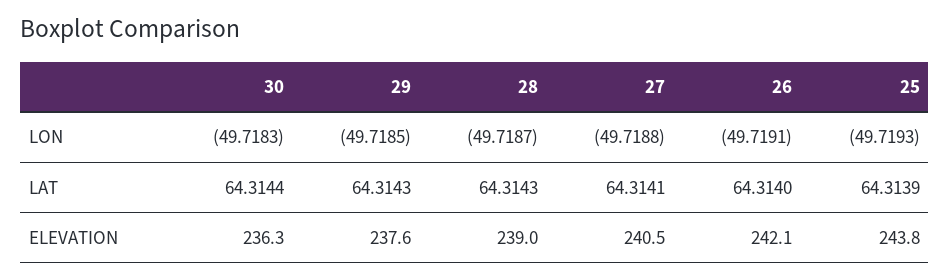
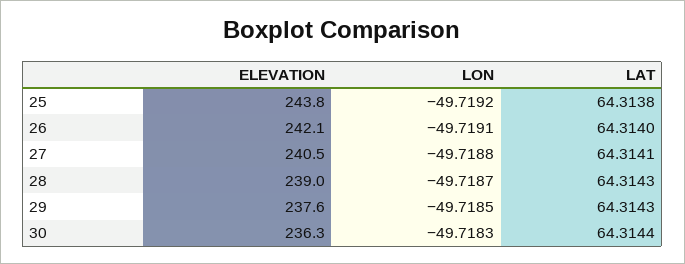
  {
    "30": {
      "LON": -49.7183,
      "LAT": 64.3144,
      "ELEVATION": 236.3
    },
    "29": {
      "LON": -49.7185,
      "LAT": 64.3143,
      "ELEVATION": 237.6
    },
    "28": {
      "LON": -49.7187,
      "LAT": 64.3143,
      "ELEVATION": 239
    },
    "27": {
      "LON": -49.7188,
      "LAT": 64.3141,
      "ELEVATION": 240.5
    },
    "26": {
      "LON": -49.7191,
      "LAT": 64.314,
      "ELEVATION": 242.1
    },
    "25": {
-     "LON": -49.7193,
+     "LON": -49.7192,
-     "LAT": 64.3139,
+     "LAT": 64.3138,
      "ELEVATION": 243.8
    }
  }

